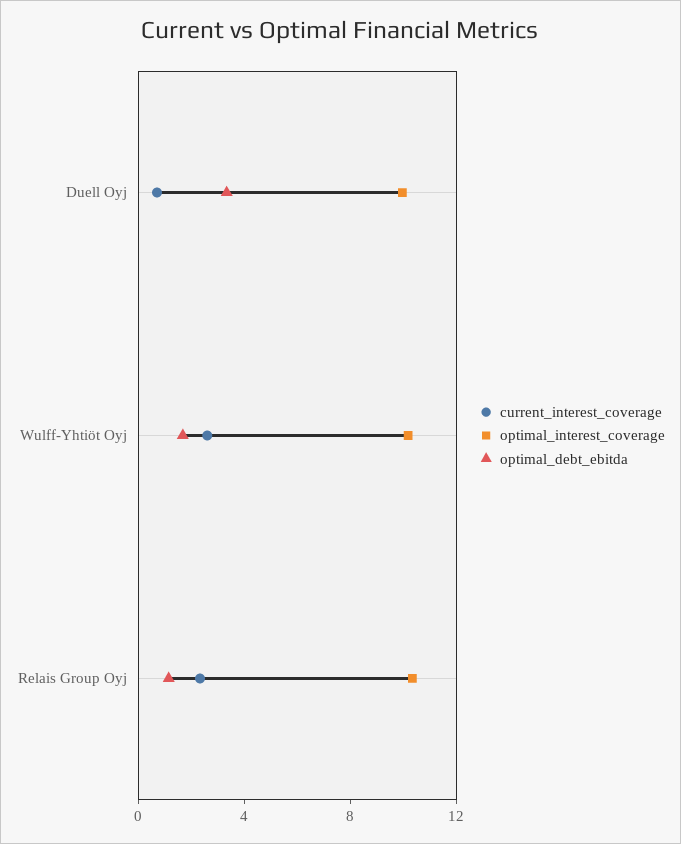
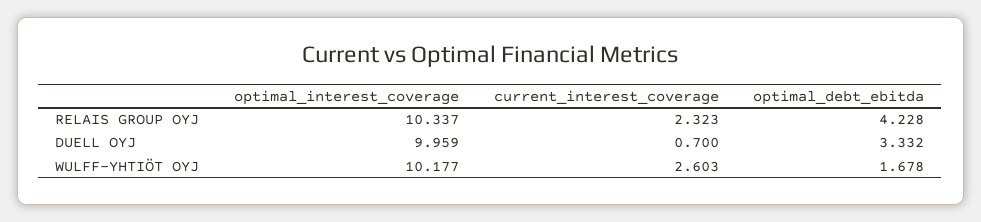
  {
    "current_interest_coverage": {
      "Duell Oyj": 0.7,
      "Wulff-Yhtiöt Oyj": 2.603,
      "Relais Group Oyj": 2.323
    },
    "optimal_interest_coverage": {
      "Duell Oyj": 9.959,
      "Wulff-Yhtiöt Oyj": 10.177,
      "Relais Group Oyj": 10.337
    },
    "optimal_debt_ebitda": {
      "Duell Oyj": 3.332,
      "Wulff-Yhtiöt Oyj": 1.678,
-     "Relais Group Oyj": 1
+     "Relais Group Oyj": 4.228
    }
  }

